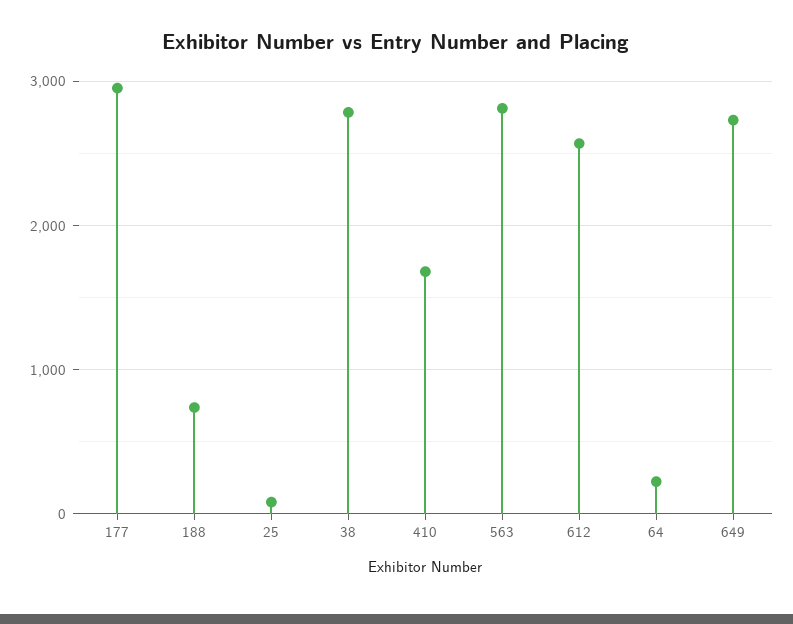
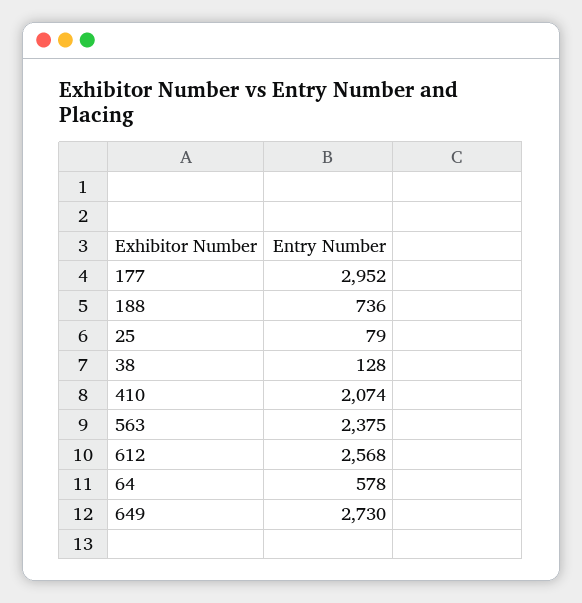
  {
    "177": 2952,
    "188": 736,
    "25": 79,
-   "38": 2800,
+   "38": 128,
-   "410": 1700,
+   "410": 2074,
-   "563": 2800,
+   "563": 2375,
    "612": 2568,
-   "64": 200,
+   "64": 578,
    "649": 2730
  }

